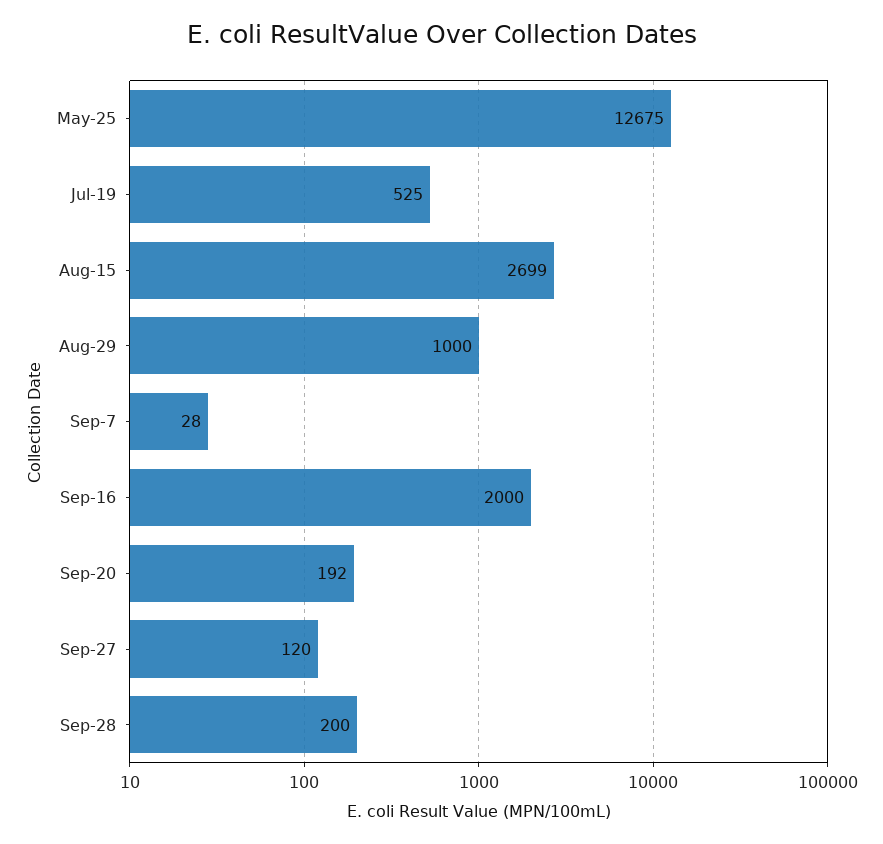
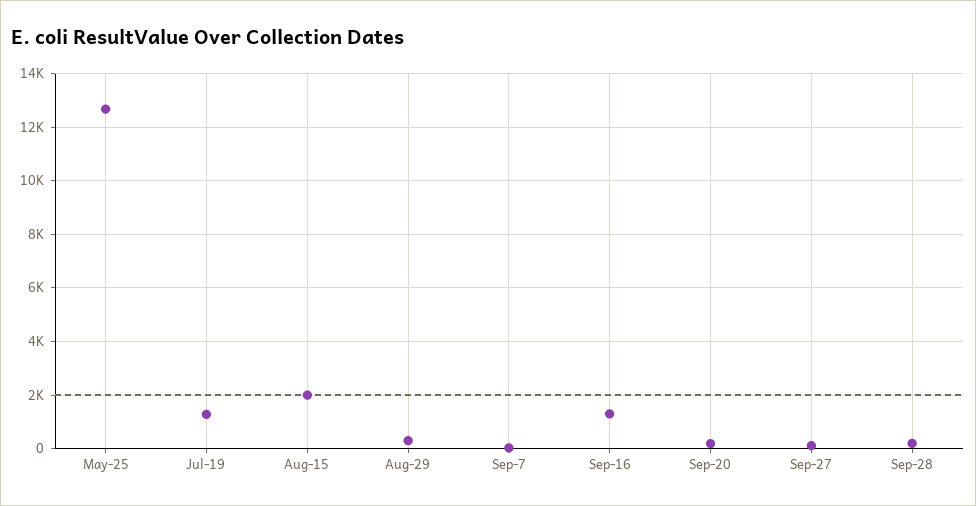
  {
    "May-25": 12675,
-   "Jul-19": 525,
+   "Jul-19": 1250,
-   "Aug-15": 2699,
+   "Aug-15": 2000,
-   "Aug-29": 1000,
+   "Aug-29": 250,
    "Sep-7": 28,
-   "Sep-16": 2000,
+   "Sep-16": 1250,
    "Sep-20": 192,
    "Sep-27": 120,
    "Sep-28": 200
  }

